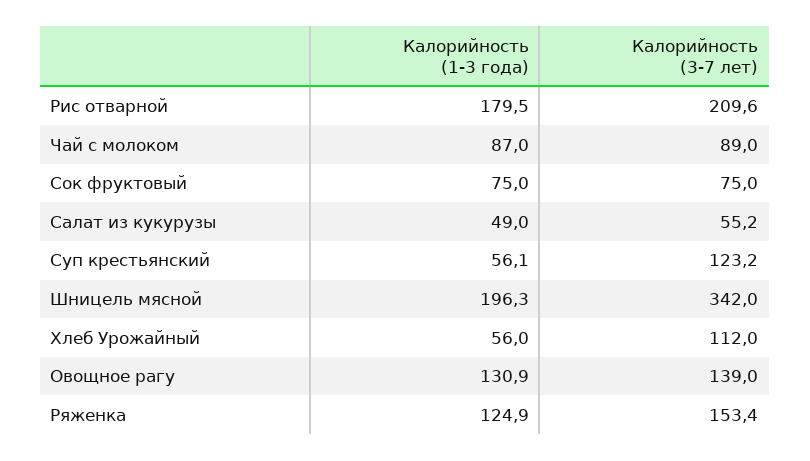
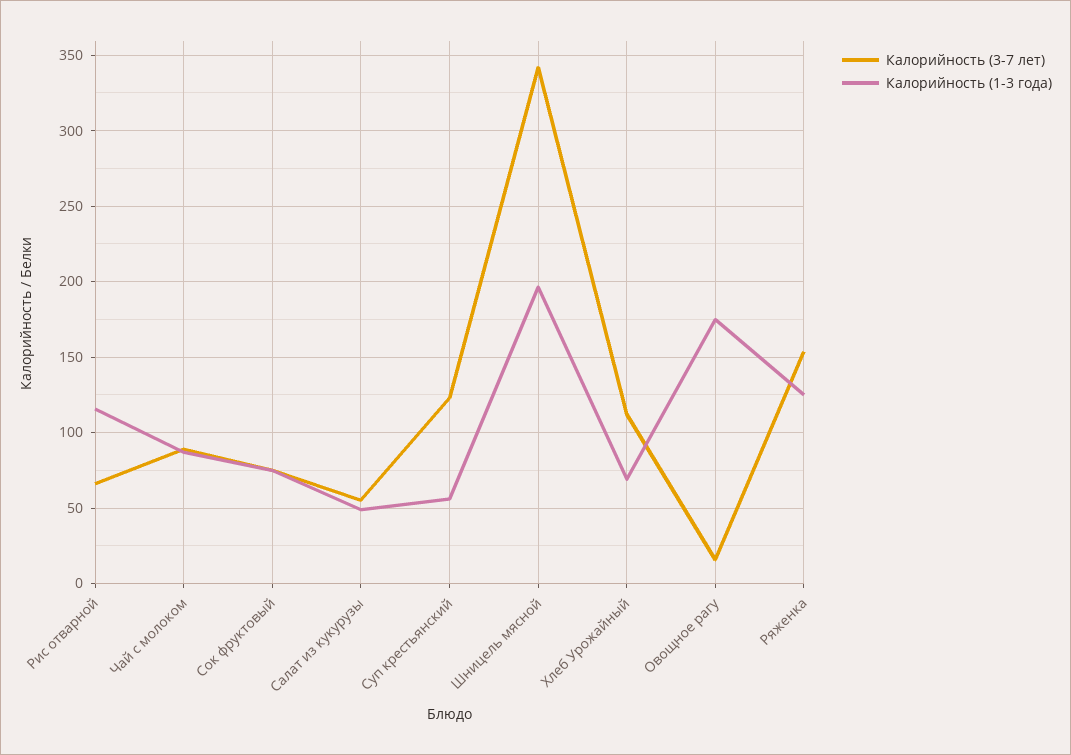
  {
    "Калорийность (1-3 года)": {
-     "Рис отварной": 179.5,
+     "Рис отварной": 115,
      "Чай с молоком": 87,
      "Сок фруктовый": 75,
      "Салат из кукурузы": 49,
      "Суп крестьянский": 56.1,
      "Шницель мясной": 196.3,
-     "Хлеб Урожайный": 56,
+     "Хлеб Урожайный": 70,
-     "Овощное рагу": 130.9,
+     "Овощное рагу": 175,
      "Ряженка": 124.9
    },
    "Калорийность (3-7 лет)": {
-     "Рис отварной": 209.6,
+     "Рис отварной": 65,
      "Чай с молоком": 89,
      "Сок фруктовый": 75,
      "Салат из кукурузы": 55.2,
      "Суп крестьянский": 123.2,
      "Шницель мясной": 342,
      "Хлеб Урожайный": 112,
-     "Овощное рагу": 139,
+     "Овощное рагу": 15,
      "Ряженка": 153.4
    }
  }

